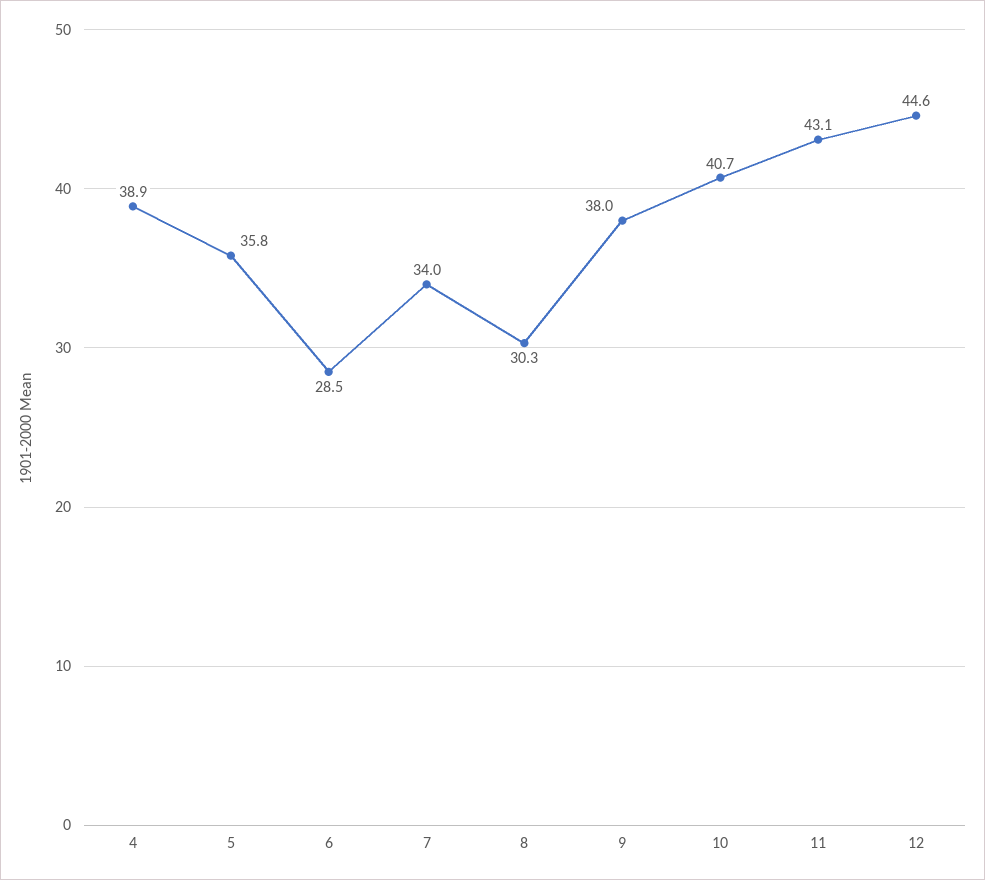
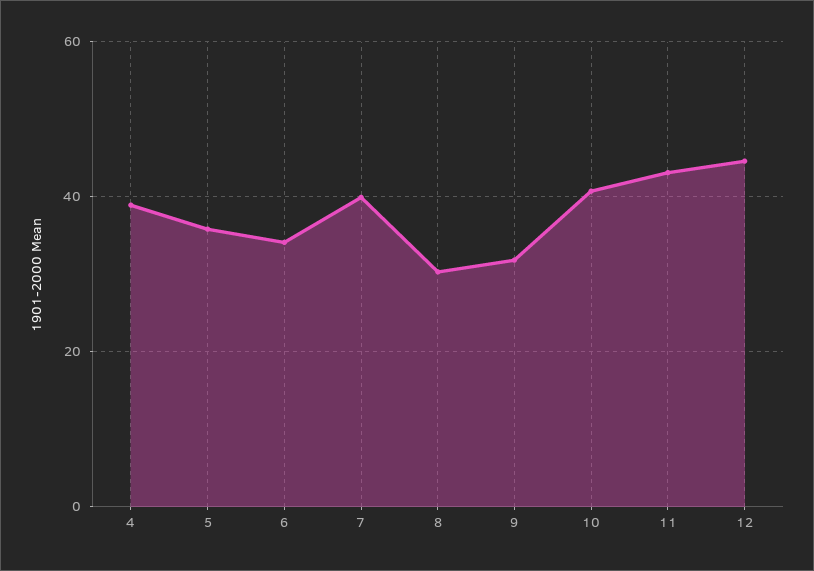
  {
    "4": 38.9,
    "5": 35.8,
-   "6": 28.5,
+   "6": 34,
-   "7": 34,
+   "7": 40,
    "8": 30.3,
-   "9": 38,
+   "9": 32,
    "10": 40.7,
    "11": 43.1,
    "12": 44.6
  }

